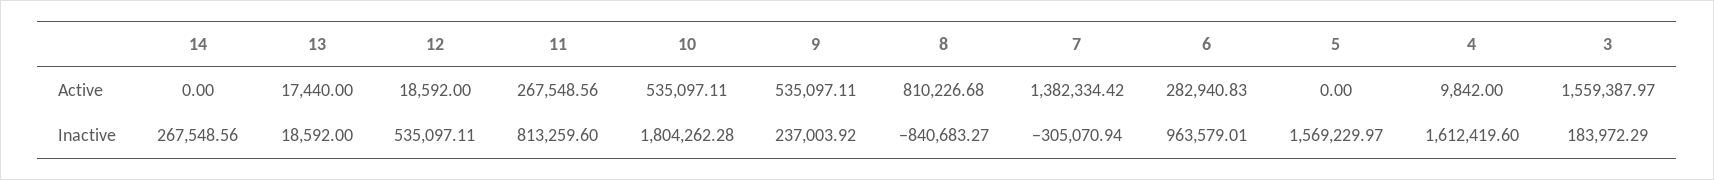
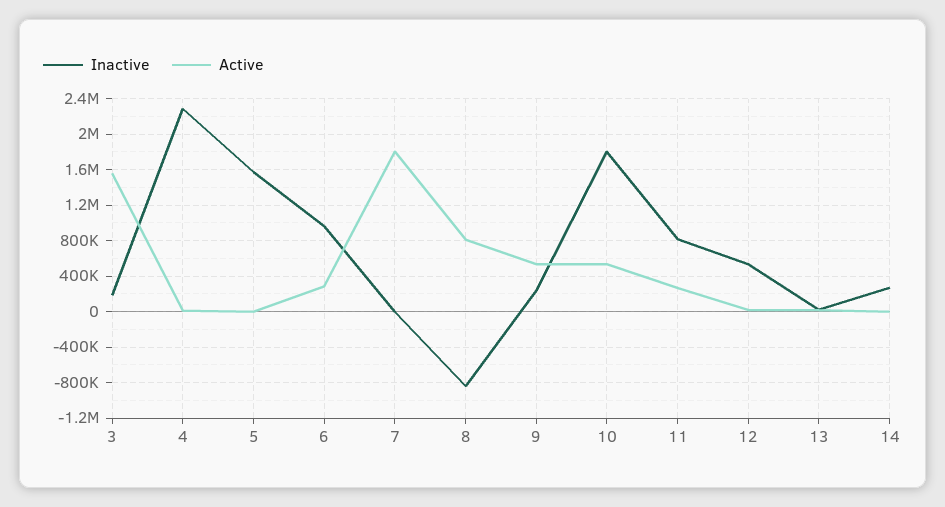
  {
    "Active": {
      "14": 0,
      "13": 17440,
      "12": 18592,
      "11": 267548.56,
      "10": 535097.11,
      "9": 535097.11,
      "8": 810226.68,
-     "7": 1382334.42,
+     "7": 1800000,
      "6": 282940.83,
      "5": 0,
      "4": 9842,
      "3": 1559387.97
    },
    "Inactive": {
      "14": 267548.56,
      "13": 18592,
      "12": 535097.11,
      "11": 813259.6,
      "10": 1804262.28,
      "9": 237003.92,
      "8": -840683.27,
-     "7": -305070.94,
+     "7": 0,
      "6": 963579.01,
      "5": 1569229.97,
-     "4": 1612419.6,
+     "4": 2300000,
      "3": 183972.29
    }
  }

